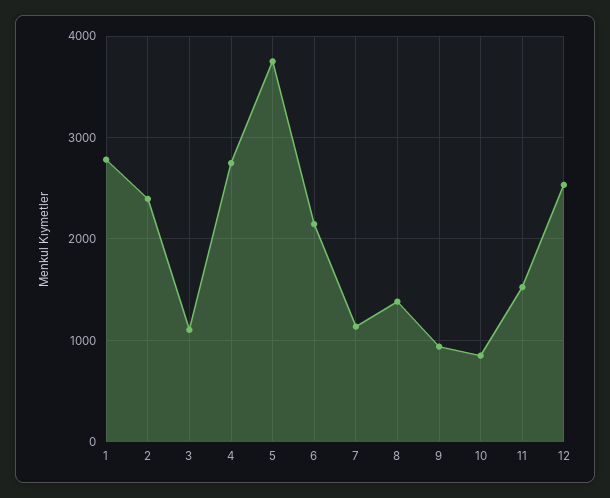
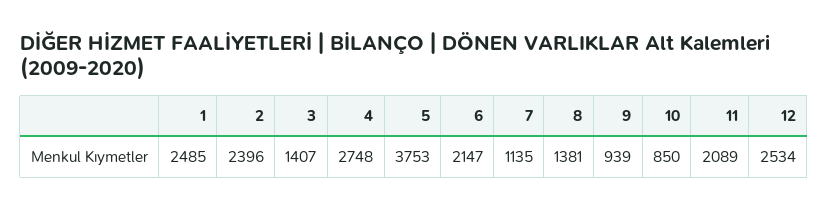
  {
-   "1": 2800,
+   "1": 2485,
    "2": 2396,
-   "3": 1100,
+   "3": 1407,
    "4": 2748,
    "5": 3753,
    "6": 2147,
    "7": 1135,
    "8": 1381,
    "9": 939,
    "10": 850,
-   "11": 1500,
+   "11": 2089,
    "12": 2534
  }

